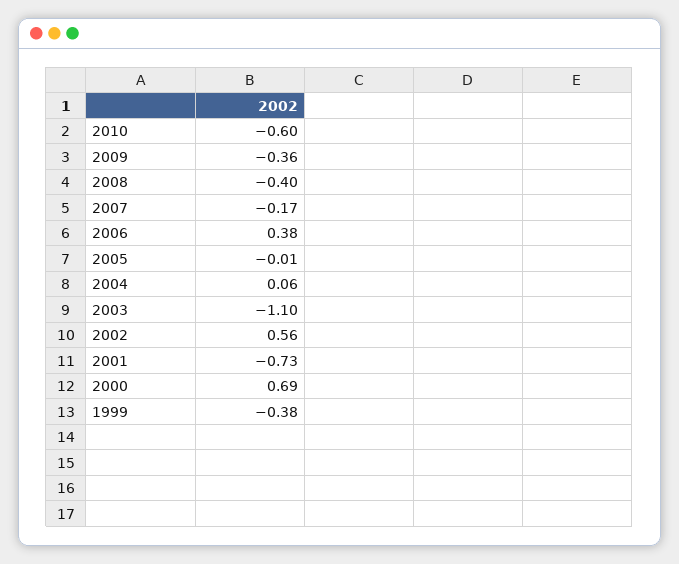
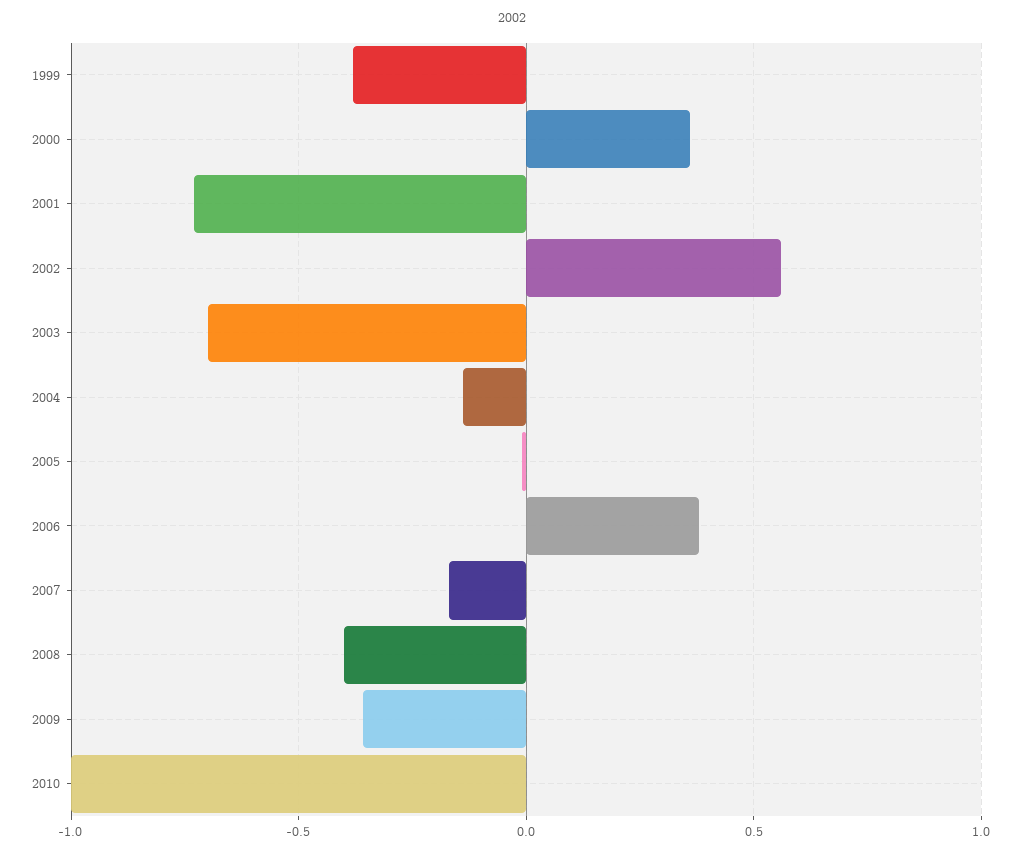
  {
-   "2010": -0.6,
+   "2010": -1,
    "2009": -0.36,
    "2008": -0.4,
    "2007": -0.17,
    "2006": 0.38,
    "2005": -0.01,
-   "2004": 0.06,
+   "2004": -0.15,
-   "2003": -1.1,
+   "2003": -0.7,
    "2002": 0.56,
    "2001": -0.73,
-   "2000": 0.69,
+   "2000": 0.35,
    "1999": -0.38
  }

